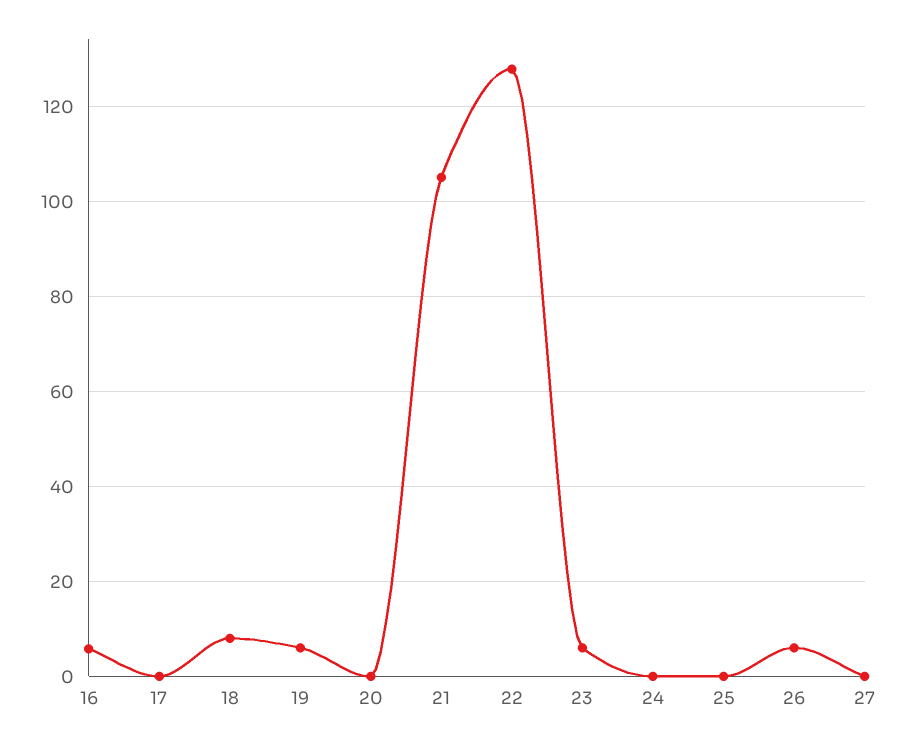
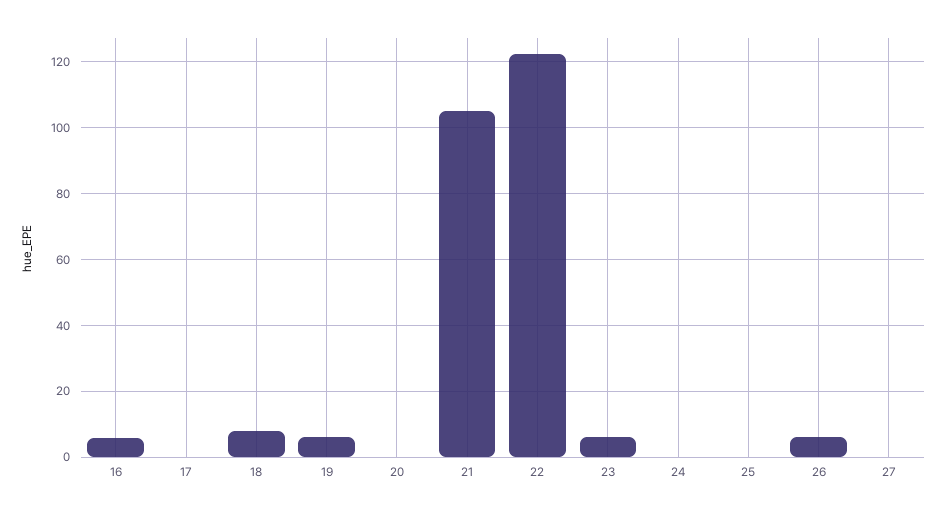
  {
    "16": 6,
    "17": 0,
    "18": 8,
    "19": 6,
    "20": 0,
    "21": 106,
-   "22": 128,
+   "22": 122,
    "23": 6,
    "24": 0,
    "25": 0,
    "26": 6,
    "27": 0
  }

